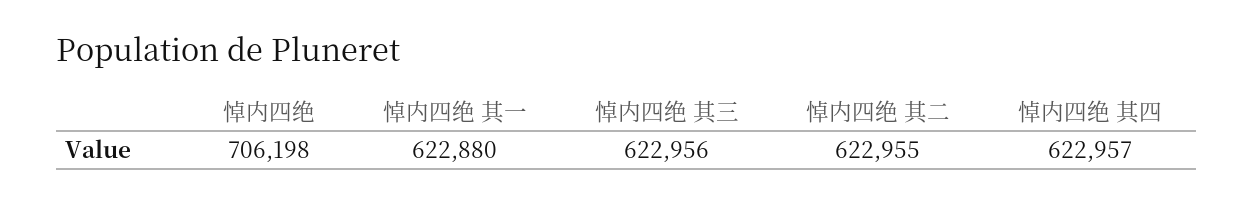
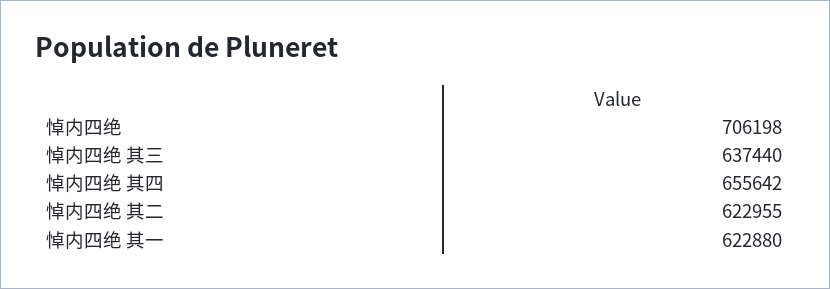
  {
    "悼内四绝": 706198,
    "悼内四绝 其一": 622880,
-   "悼内四绝 其三": 622956,
+   "悼内四绝 其三": 637440,
    "悼内四绝 其二": 622955,
-   "悼内四绝 其四": 622957
+   "悼内四绝 其四": 655642
  }

